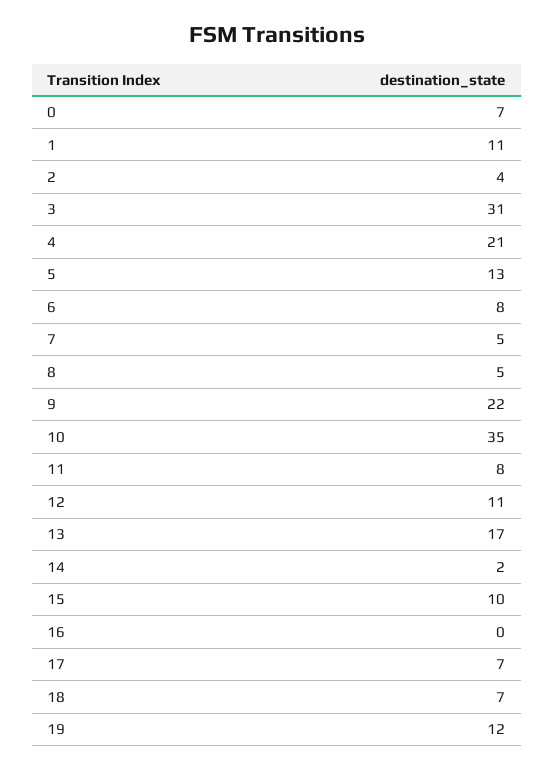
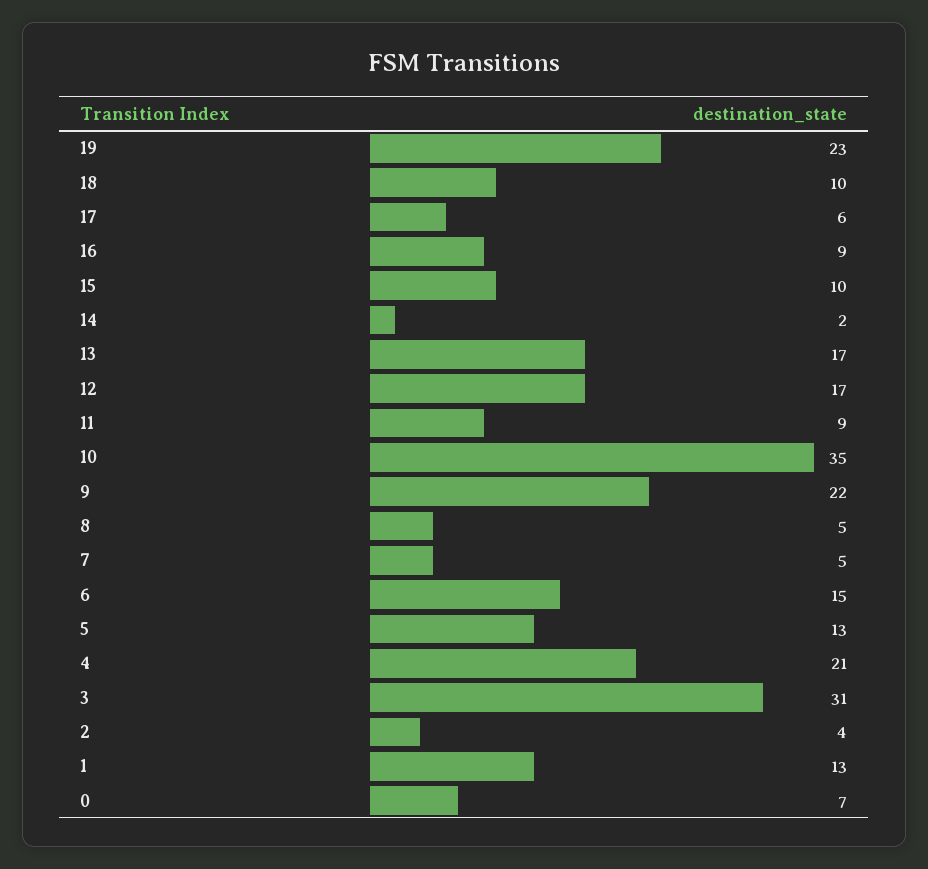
  {
    "0": 7,
-   "1": 11,
+   "1": 13,
    "2": 4,
    "3": 31,
    "4": 21,
    "5": 13,
-   "6": 8,
+   "6": 15,
    "7": 5,
    "8": 5,
    "9": 22,
    "10": 35,
-   "11": 8,
+   "11": 9,
-   "12": 11,
+   "12": 17,
    "13": 17,
    "14": 2,
    "15": 10,
-   "16": 0,
+   "16": 9,
-   "17": 7,
+   "17": 6,
-   "18": 7,
+   "18": 10,
-   "19": 12
+   "19": 23
  }

